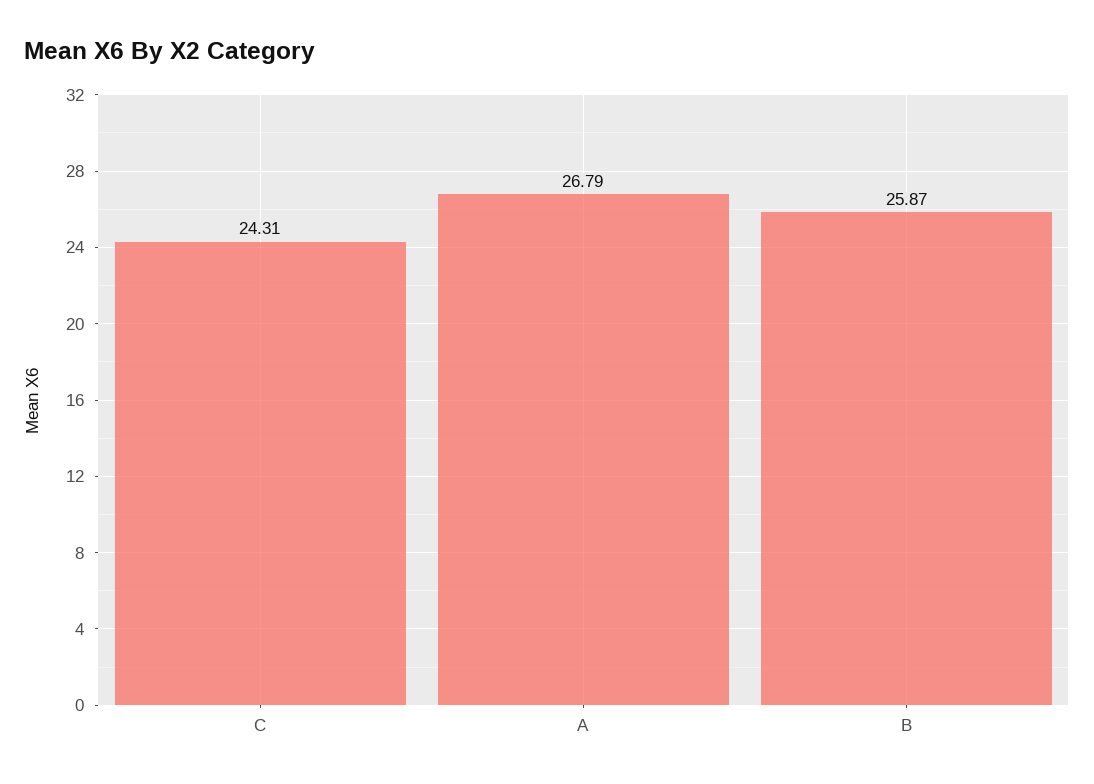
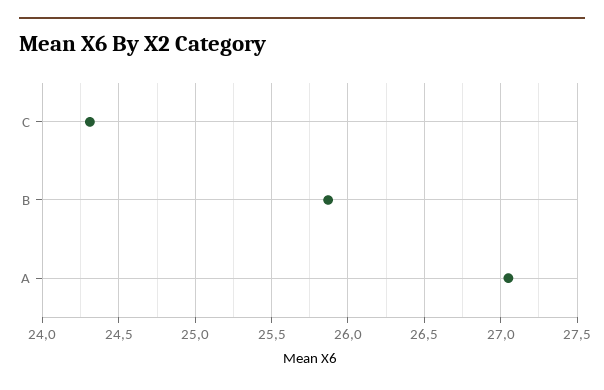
  {
    "C": 24.31,
-   "A": 26.79,
+   "A": 27.05,
    "B": 25.87
  }

